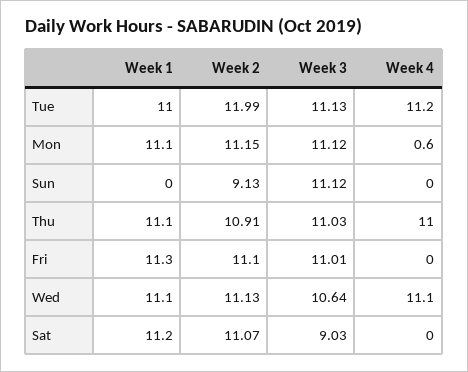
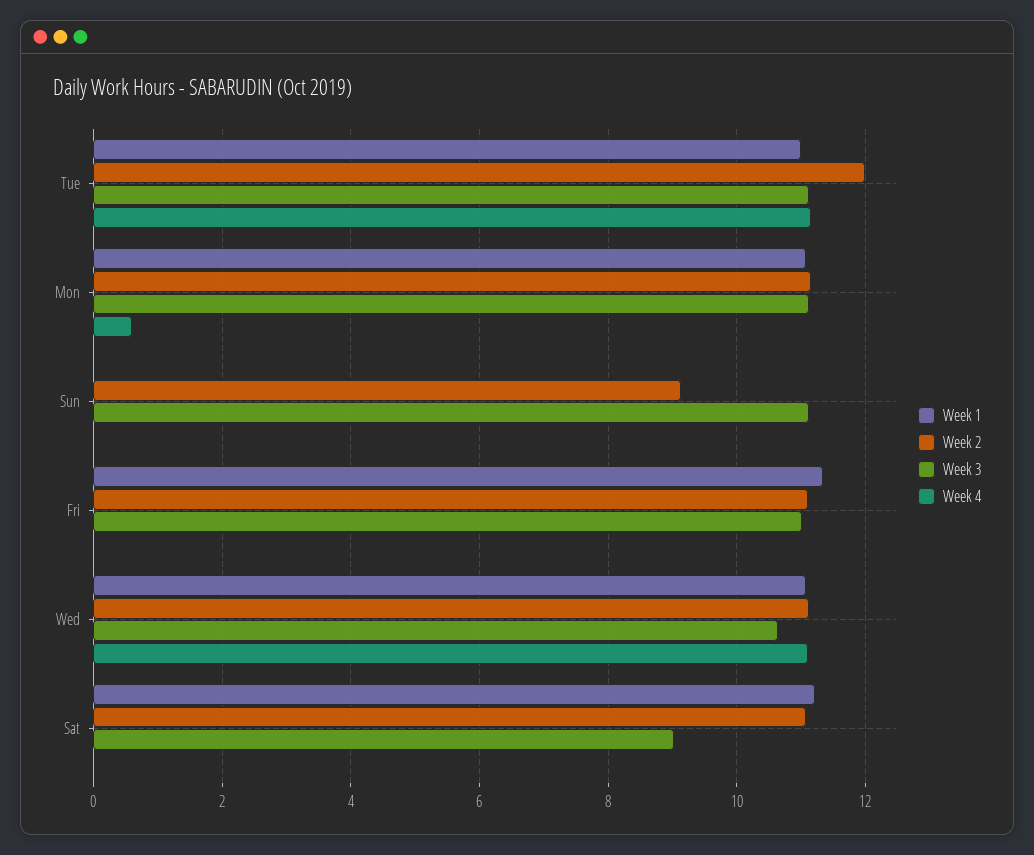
  {
    "Week 1": {
      "Tue": 11,
      "Mon": 11.1,
      "Sun": 0,
-     "Thu": 11.1,
      "Fri": 11.3,
      "Wed": 11.1,
      "Sat": 11.2
    },
    "Week 2": {
      "Tue": 11.99,
      "Mon": 11.15,
      "Sun": 9.13,
-     "Thu": 10.91,
      "Fri": 11.1,
      "Wed": 11.13,
      "Sat": 11.07
    },
    "Week 3": {
      "Tue": 11.13,
      "Mon": 11.12,
      "Sun": 11.12,
-     "Thu": 11.03,
      "Fri": 11.01,
      "Wed": 10.64,
      "Sat": 9.03
    },
    "Week 4": {
      "Tue": 11.2,
      "Mon": 0.6,
      "Sun": 0,
-     "Thu": 11,
      "Fri": 0,
      "Wed": 11.1,
      "Sat": 0
    }
  }

